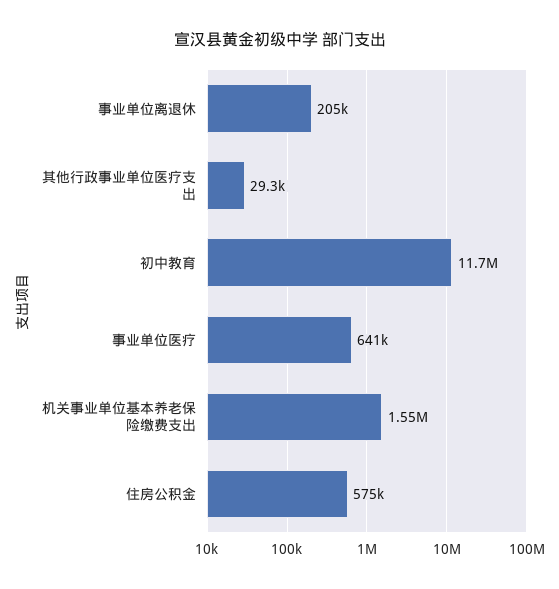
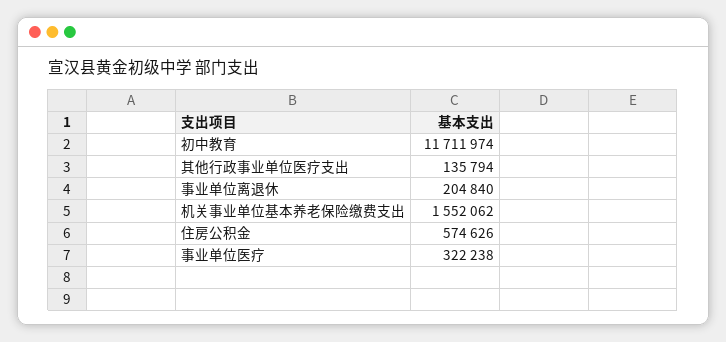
  {
    "事业单位离退休": 204840,
-   "其他行政事业单位医疗支出": 29300,
+   "其他行政事业单位医疗支出": 135794,
    "初中教育": 11711974,
-   "事业单位医疗": 641000,
+   "事业单位医疗": 322238,
    "机关事业单位基本养老保险缴费支出": 1552062,
    "住房公积金": 574626
  }

